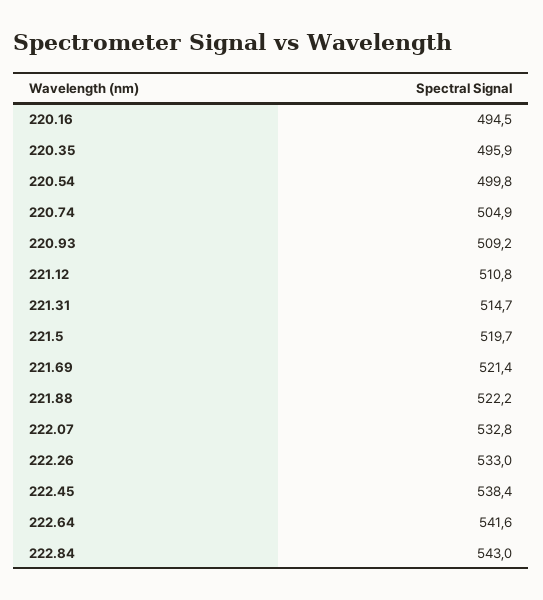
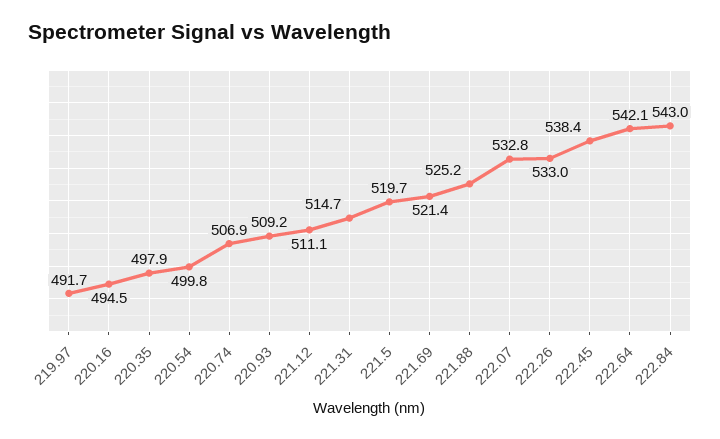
  {
    "220.16": 494.5,
-   "220.35": 495.9,
+   "220.35": 497.9,
    "220.54": 499.8,
-   "220.74": 504.9,
+   "220.74": 506.9,
    "220.93": 509.2,
-   "221.12": 510.8,
+   "221.12": 511.1,
    "221.31": 514.7,
    "221.5": 519.7,
    "221.69": 521.4,
-   "221.88": 522.2,
+   "221.88": 525.2,
    "222.07": 532.8,
    "222.26": 533,
    "222.45": 538.4,
-   "222.64": 541.6,
+   "222.64": 542.1,
-   "222.84": 543
+   "222.84": 543,
+   "219.97": 491.7
  }

